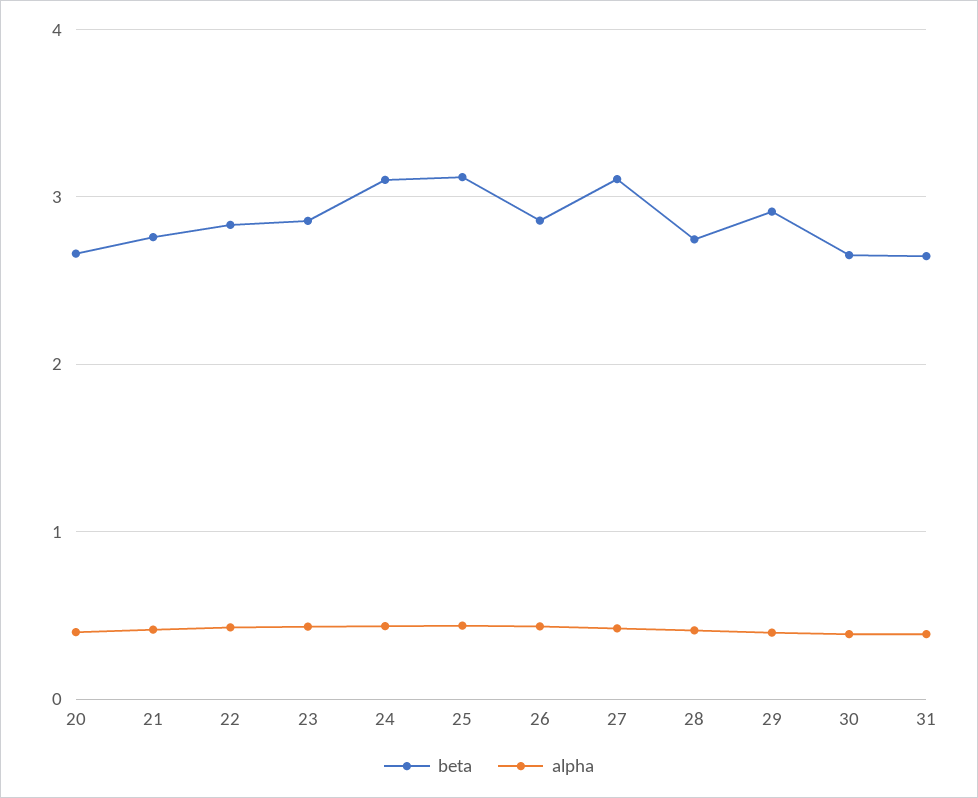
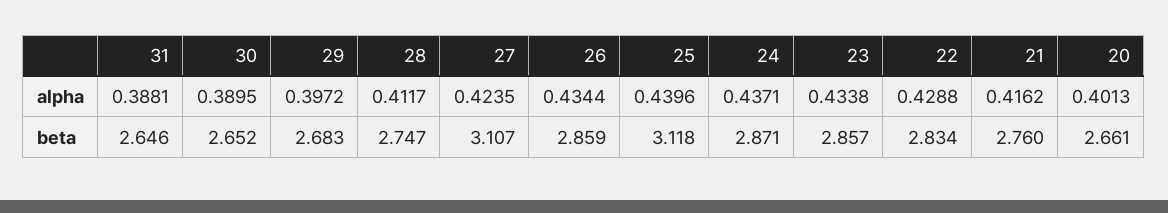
  {
    "beta": {
      "20": 2.661,
      "21": 2.76,
      "22": 2.834,
      "23": 2.857,
-     "24": 3.1,
+     "24": 2.871,
      "25": 3.118,
      "26": 2.859,
      "27": 3.107,
      "28": 2.747,
-     "29": 2.9,
+     "29": 2.683,
      "30": 2.652,
      "31": 2.646
    },
    "alpha": {
      "20": 0.4013,
      "21": 0.4162,
      "22": 0.4288,
      "23": 0.4338,
      "24": 0.4371,
      "25": 0.4396,
      "26": 0.4344,
      "27": 0.4235,
      "28": 0.4117,
      "29": 0.3972,
      "30": 0.3895,
      "31": 0.3881
    }
  }

